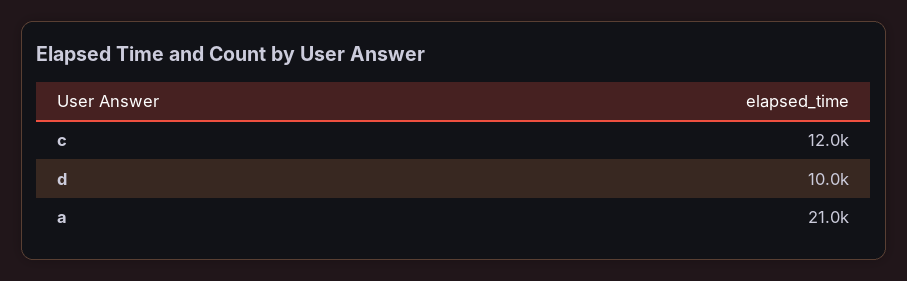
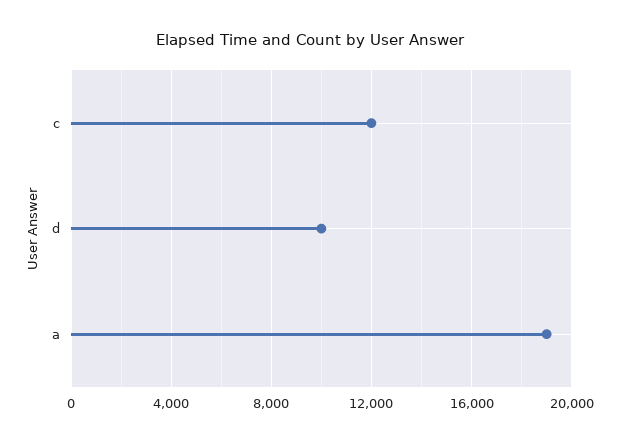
  {
    "c": 12000,
    "d": 10000,
-   "a": 21000
+   "a": 19000
  }

